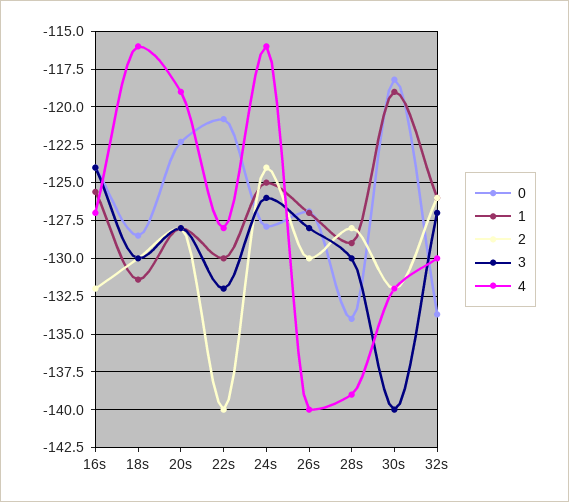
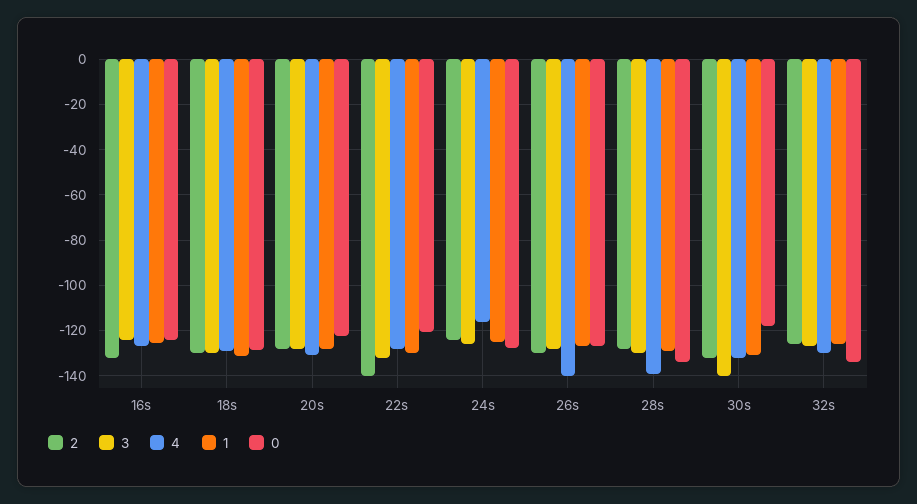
  {
    "0": {
      "16s": -124,
      "18s": -128.5,
      "20s": -122.5,
      "22s": -121,
      "24s": -128,
      "26s": -127,
      "28s": -134,
      "30s": -118,
      "32s": -133.5
    },
    "1": {
      "16s": -125.5,
      "18s": -131.5,
      "20s": -128,
      "22s": -130,
      "24s": -125,
      "26s": -127,
      "28s": -129,
-     "30s": -119,
+     "30s": -130,
      "32s": -126
    },
    "2": {
      "16s": -132,
      "18s": -130,
      "20s": -128,
      "22s": -140,
      "24s": -124,
      "26s": -130,
      "28s": -128,
      "30s": -132,
      "32s": -126
    },
    "3": {
      "16s": -124,
      "18s": -130,
      "20s": -128,
      "22s": -132,
      "24s": -126,
      "26s": -128,
      "28s": -130,
      "30s": -140,
      "32s": -127
    },
    "4": {
      "16s": -127,
-     "18s": -116,
+     "18s": -130,
-     "20s": -119,
+     "20s": -130,
      "22s": -128,
      "24s": -116,
      "26s": -140,
      "28s": -139,
      "30s": -132,
      "32s": -130
    }
  }

